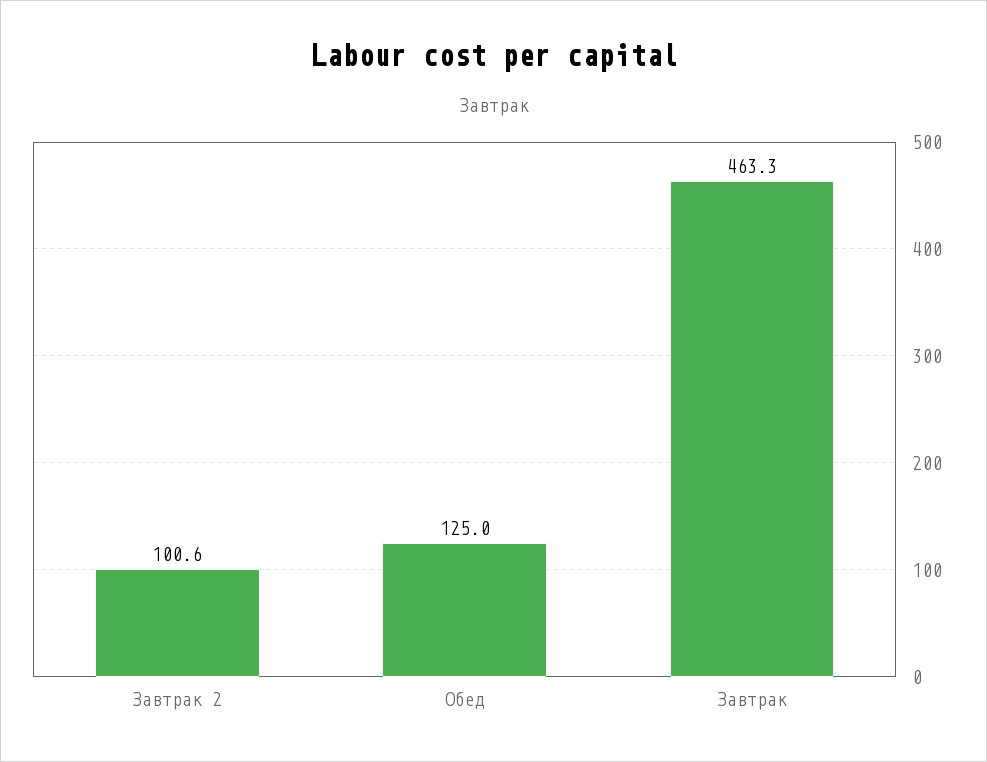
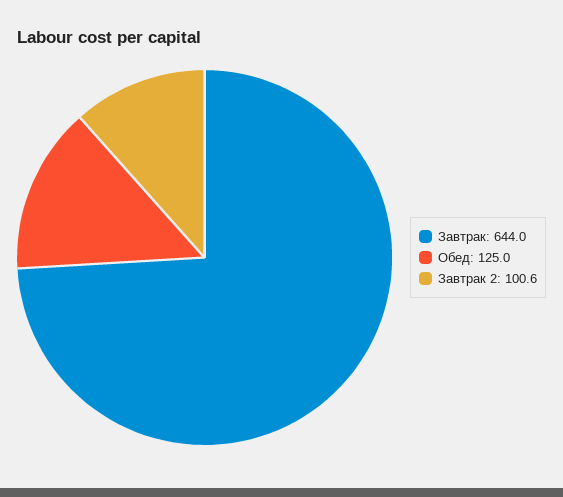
  {
    "Завтрак 2": 100.6,
    "Обед": 125,
-   "Завтрак": 463.3
+   "Завтрак": 644
  }

